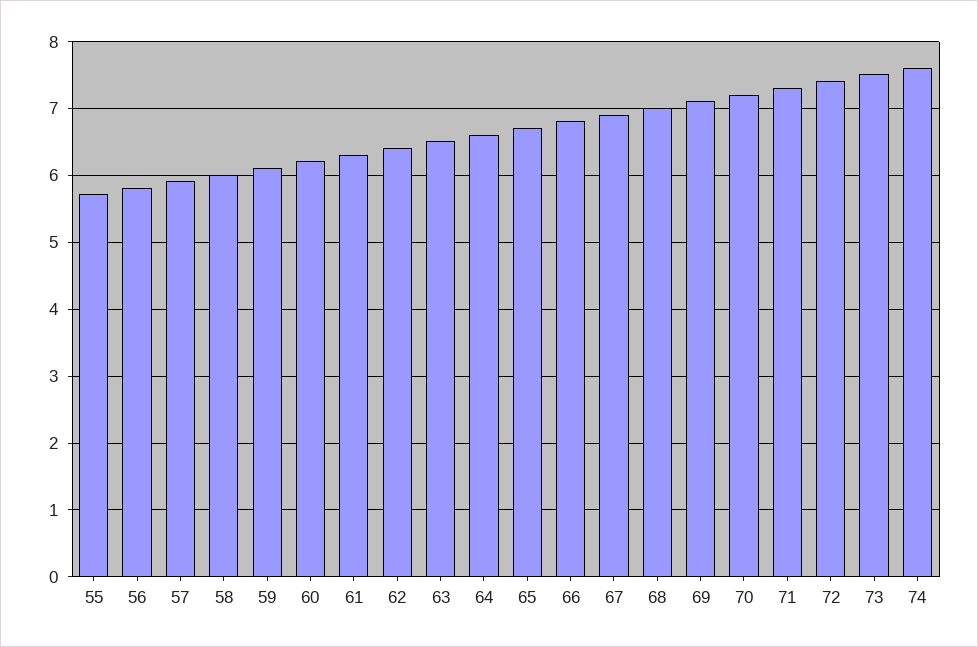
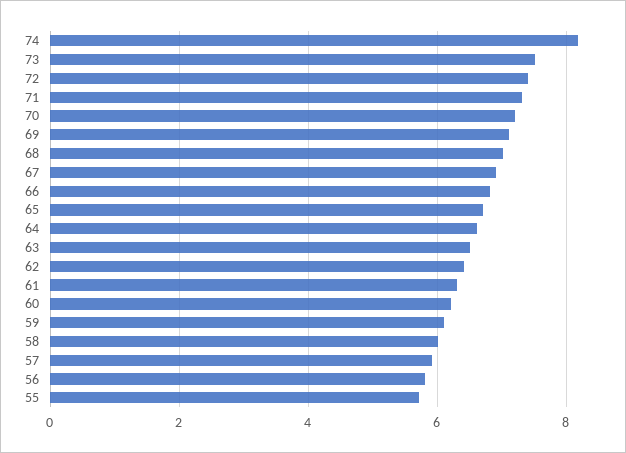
  {
    "55": 5.7,
    "56": 5.8,
    "57": 5.9,
    "58": 6,
    "59": 6.1,
    "60": 6.2,
    "61": 6.3,
    "62": 6.4,
    "63": 6.5,
    "64": 6.6,
    "65": 6.7,
    "66": 6.8,
    "67": 6.9,
    "68": 7,
    "69": 7.1,
    "70": 7.2,
    "71": 7.3,
    "72": 7.4,
    "73": 7.5,
-   "74": 7.6
+   "74": 8.2
  }

